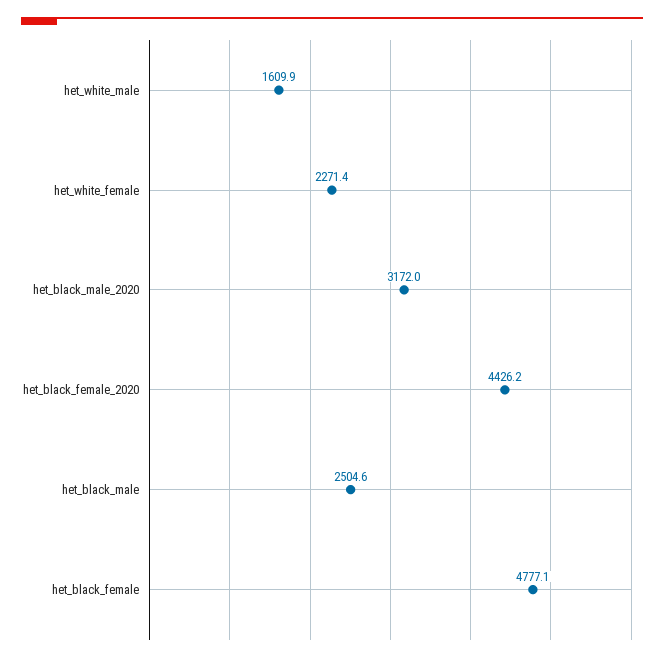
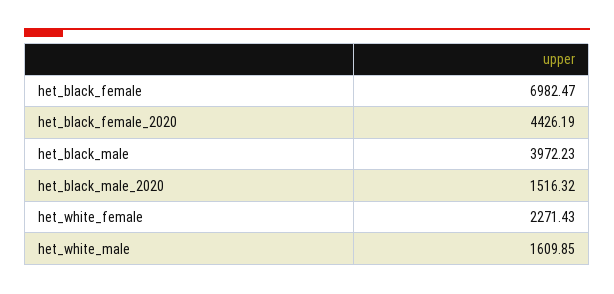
  {
    "het_white_male": 1609.85,
    "het_white_female": 2271.43,
-   "het_black_male_2020": 3172,
+   "het_black_male_2020": 1516.32,
    "het_black_female_2020": 4426.19,
-   "het_black_male": 2504.6,
+   "het_black_male": 3972.23,
-   "het_black_female": 4777.1
+   "het_black_female": 6982.47
  }

